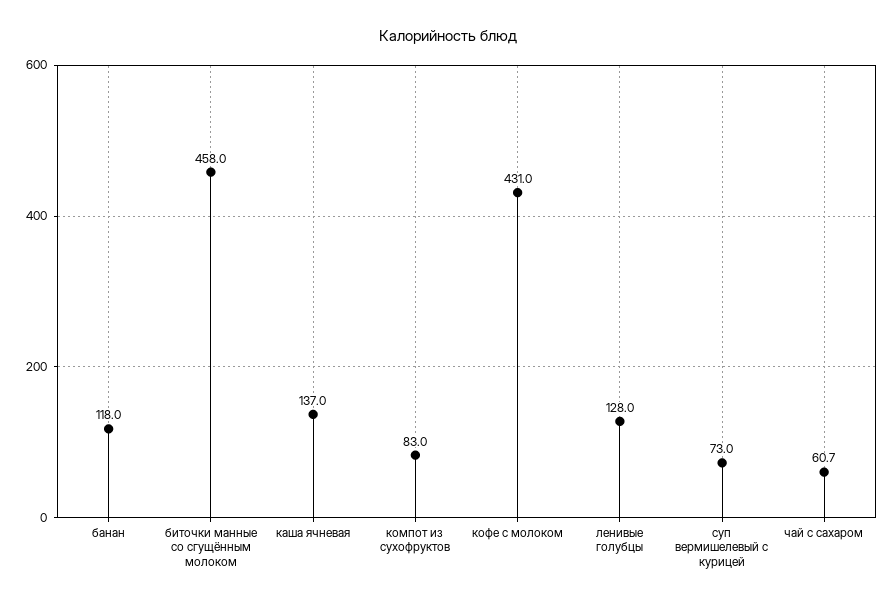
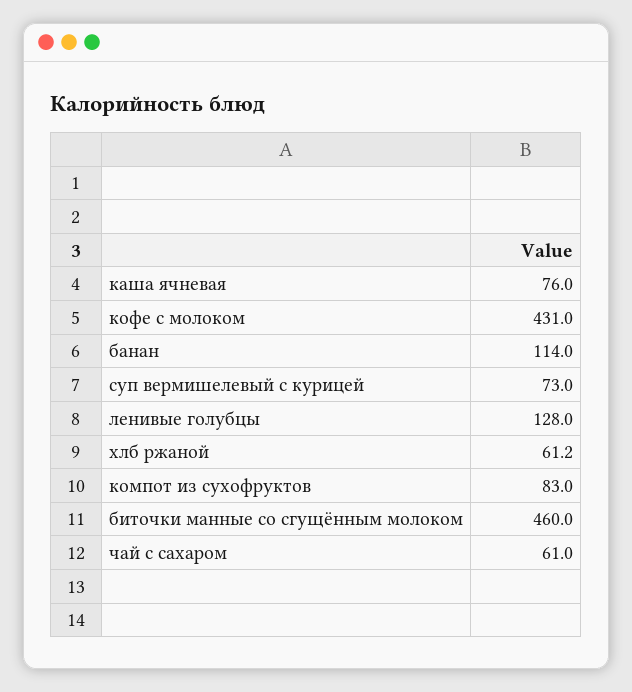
  {
-   "банан": 118,
+   "банан": 114,
-   "биточки манные со сгущённым молоком": 458,
+   "биточки манные со сгущённым молоком": 460,
-   "каша ячневая": 137,
+   "каша ячневая": 76,
    "компот из сухофруктов": 83,
    "кофе с молоком": 431,
    "ленивые голубцы": 128,
    "суп вермишелевый с курицей": 73,
-   "чай с сахаром": 60.7
+   "чай с сахаром": 61,
+   "хлб ржаной": 61.2
  }

